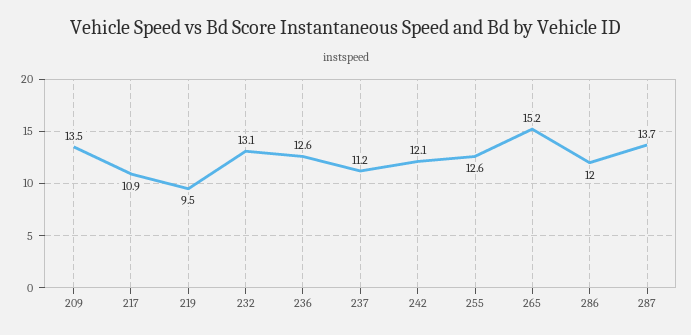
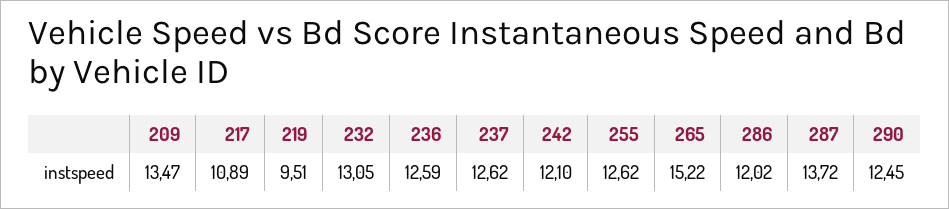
  {
    "209": 13.47,
    "217": 10.89,
    "219": 9.51,
    "232": 13.05,
    "236": 12.59,
-   "237": 11.2,
+   "237": 12.62,
    "242": 12.1,
    "255": 12.62,
    "265": 15.22,
    "286": 12.02,
-   "287": 13.72
+   "287": 13.72,
+   "290": 12.45
  }

